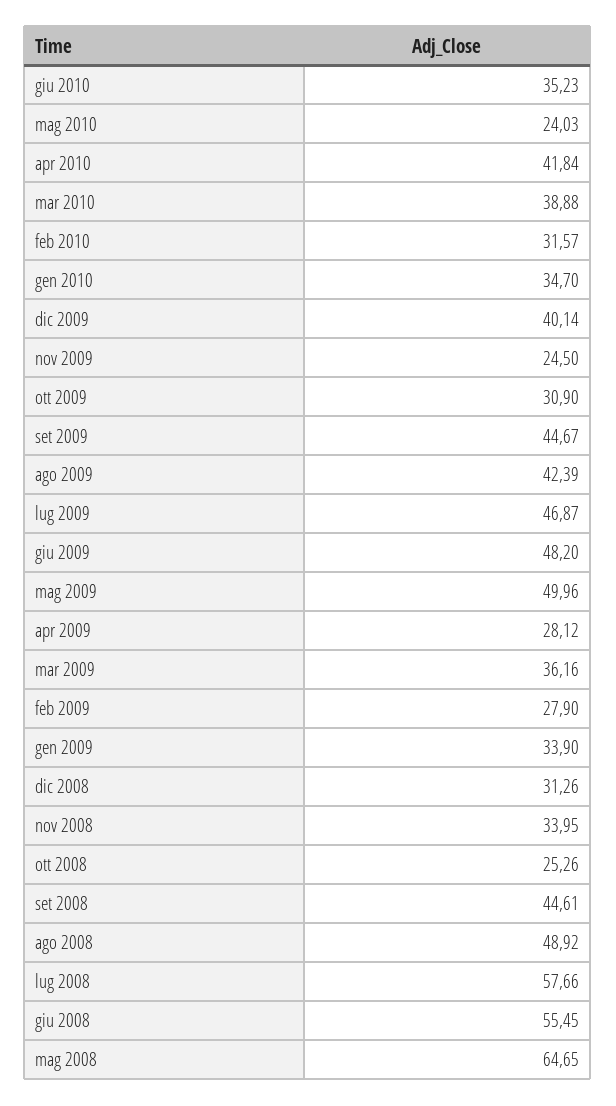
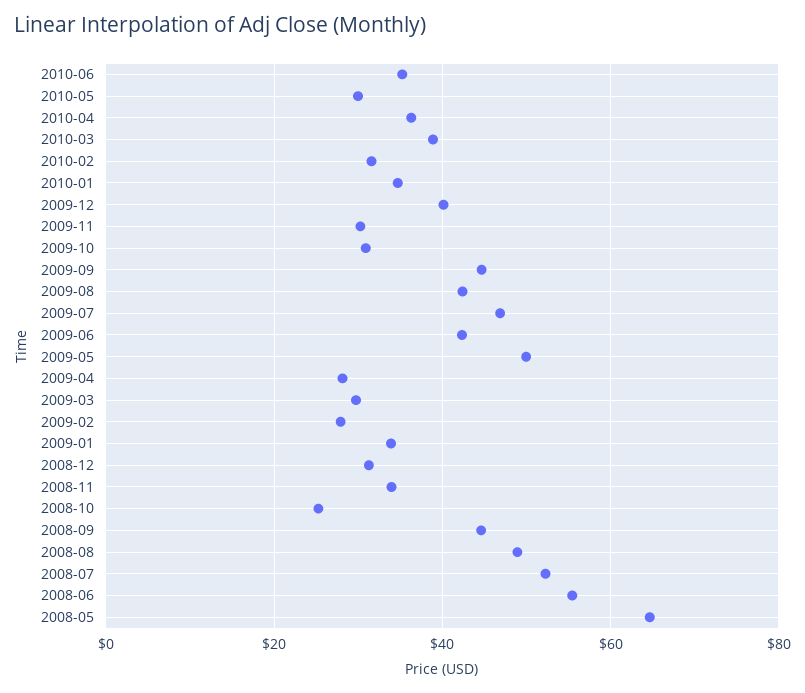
  {
    "giu 2010": 35.23,
-   "mag 2010": 24.03,
+   "mag 2010": 30,
-   "apr 2010": 41.84,
+   "apr 2010": 36,
    "mar 2010": 38.88,
    "feb 2010": 31.57,
    "gen 2010": 34.7,
    "dic 2009": 40.14,
-   "nov 2009": 24.5,
+   "nov 2009": 30,
    "ott 2009": 30.9,
    "set 2009": 44.67,
    "ago 2009": 42.39,
    "lug 2009": 46.87,
-   "giu 2009": 48.2,
+   "giu 2009": 42,
    "mag 2009": 49.96,
    "apr 2009": 28.12,
-   "mar 2009": 36.16,
+   "mar 2009": 30,
    "feb 2009": 27.9,
    "gen 2009": 33.9,
    "dic 2008": 31.26,
    "nov 2008": 33.95,
    "ott 2008": 25.26,
    "set 2008": 44.61,
    "ago 2008": 48.92,
-   "lug 2008": 57.66,
+   "lug 2008": 52,
    "giu 2008": 55.45,
    "mag 2008": 64.65
  }

